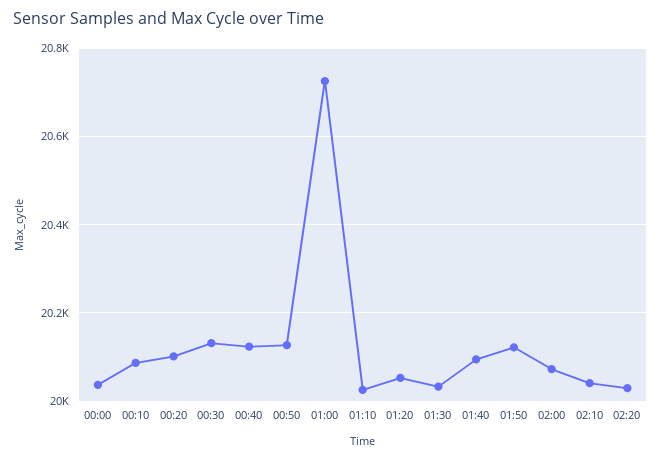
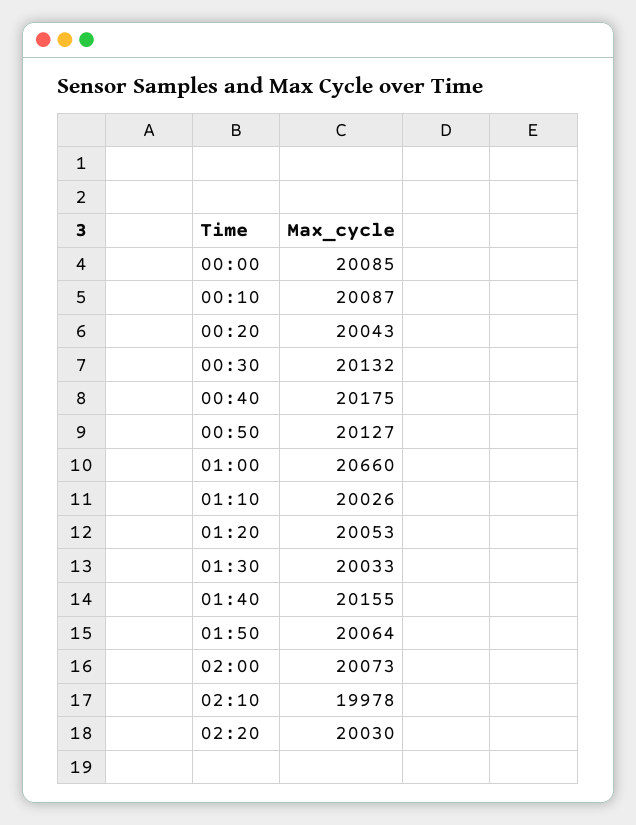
  {
-   "00:00": 20040,
+   "00:00": 20085,
    "00:10": 20087,
-   "00:20": 20100,
+   "00:20": 20043,
    "00:30": 20132,
-   "00:40": 20120,
+   "00:40": 20175,
    "00:50": 20127,
-   "01:00": 20720,
+   "01:00": 20660,
    "01:10": 20026,
    "01:20": 20053,
    "01:30": 20033,
-   "01:40": 20100,
+   "01:40": 20155,
-   "01:50": 20120,
+   "01:50": 20064,
    "02:00": 20073,
-   "02:10": 20040,
+   "02:10": 19978,
    "02:20": 20030
  }

